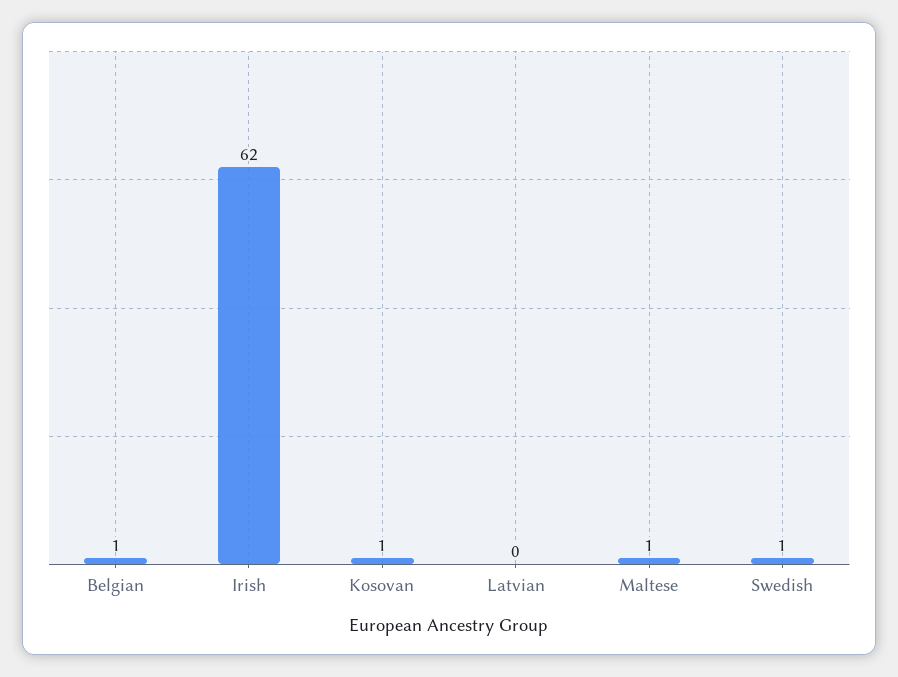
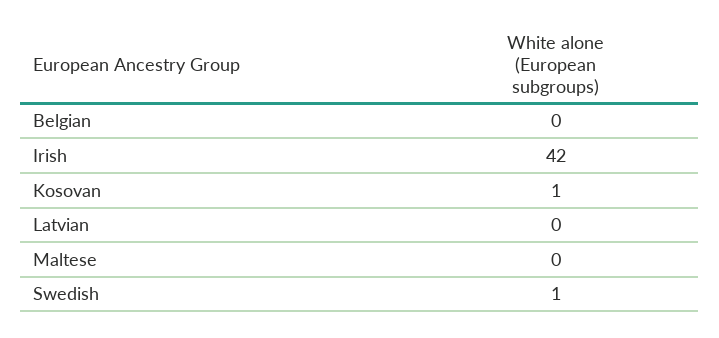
  {
-   "Belgian": 1,
+   "Belgian": 0,
-   "Irish": 62,
+   "Irish": 42,
    "Kosovan": 1,
    "Latvian": 0,
-   "Maltese": 1,
+   "Maltese": 0,
    "Swedish": 1
  }

